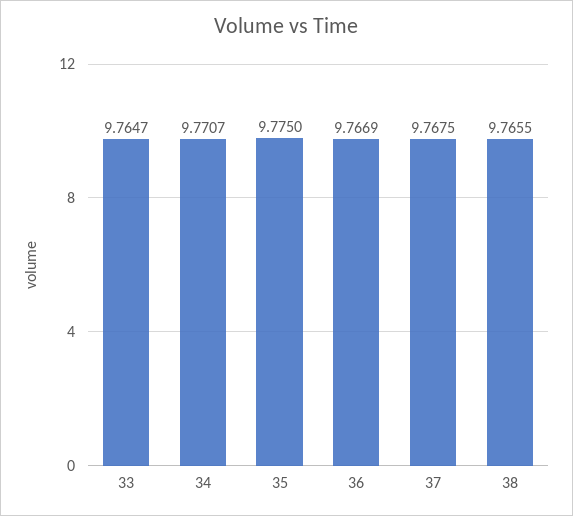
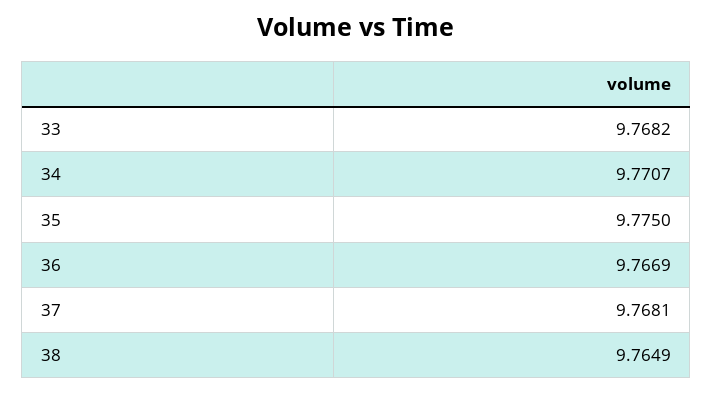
  {
-   "33": 9.7647,
+   "33": 9.7682,
    "34": 9.7707,
    "35": 9.775,
    "36": 9.7669,
-   "37": 9.7675,
+   "37": 9.7681,
-   "38": 9.7655
+   "38": 9.7649
  }

